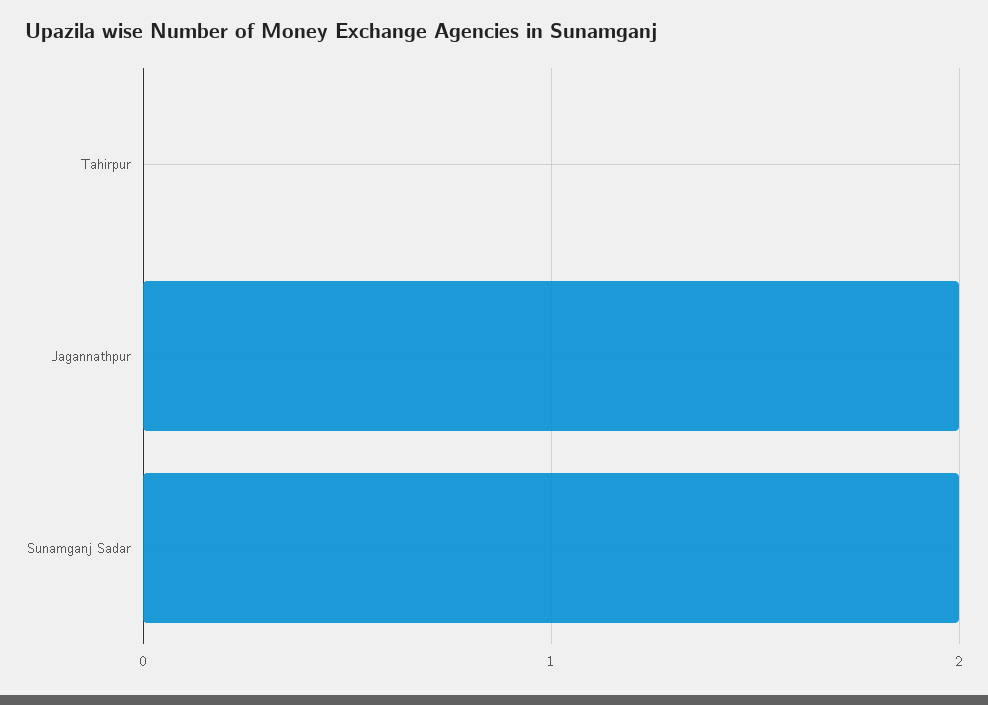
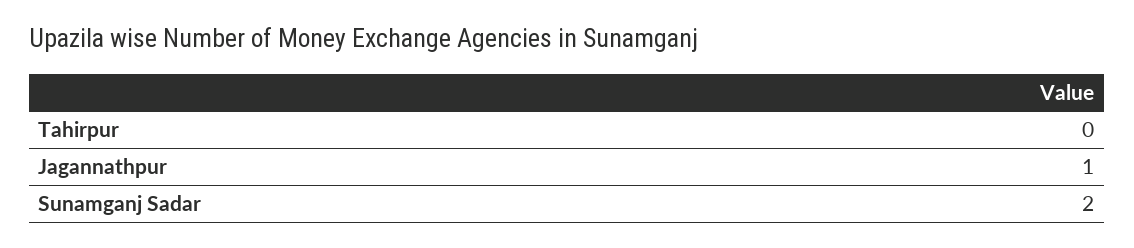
  {
    "Tahirpur": 0,
-   "Jagannathpur": 2,
+   "Jagannathpur": 1,
    "Sunamganj Sadar": 2
  }

